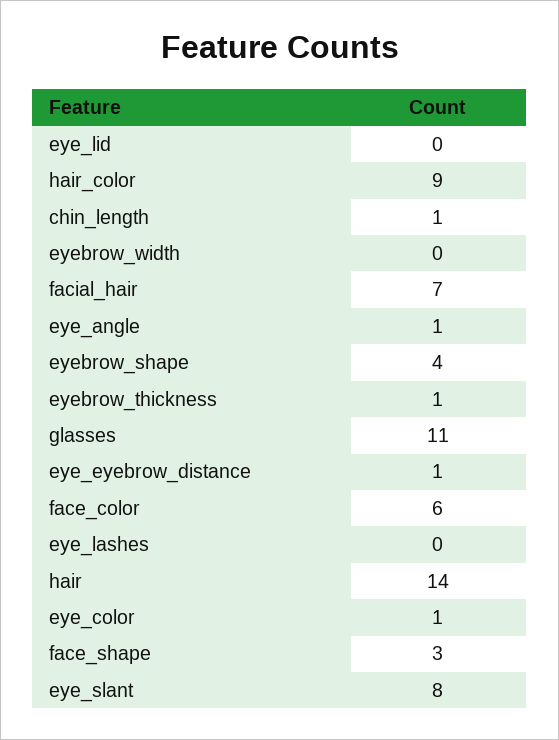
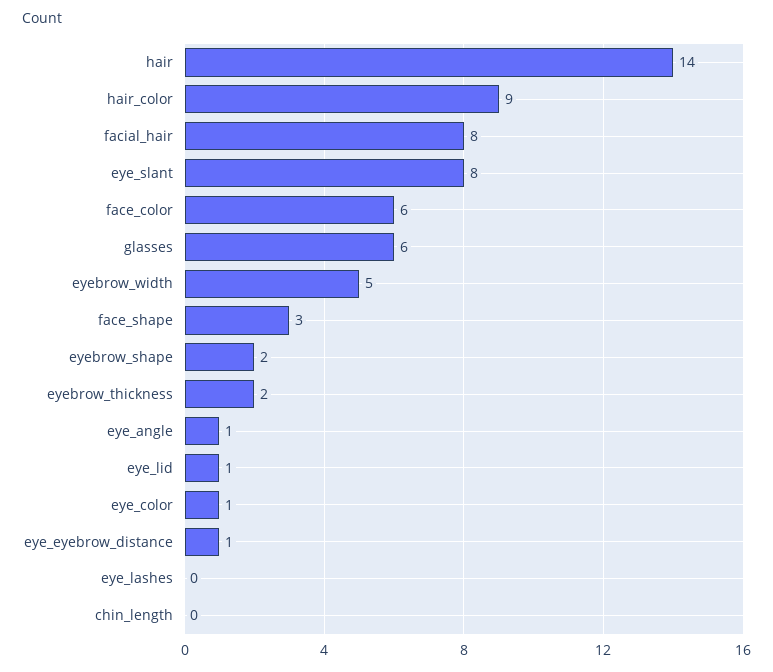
  {
-   "eye_lid": 0,
+   "eye_lid": 1,
    "hair_color": 9,
-   "chin_length": 1,
+   "chin_length": 0,
-   "eyebrow_width": 0,
+   "eyebrow_width": 5,
-   "facial_hair": 7,
+   "facial_hair": 8,
    "eye_angle": 1,
-   "eyebrow_shape": 4,
+   "eyebrow_shape": 2,
-   "eyebrow_thickness": 1,
+   "eyebrow_thickness": 2,
-   "glasses": 11,
+   "glasses": 6,
    "eye_eyebrow_distance": 1,
    "face_color": 6,
    "eye_lashes": 0,
    "hair": 14,
    "eye_color": 1,
    "face_shape": 3,
    "eye_slant": 8
  }

